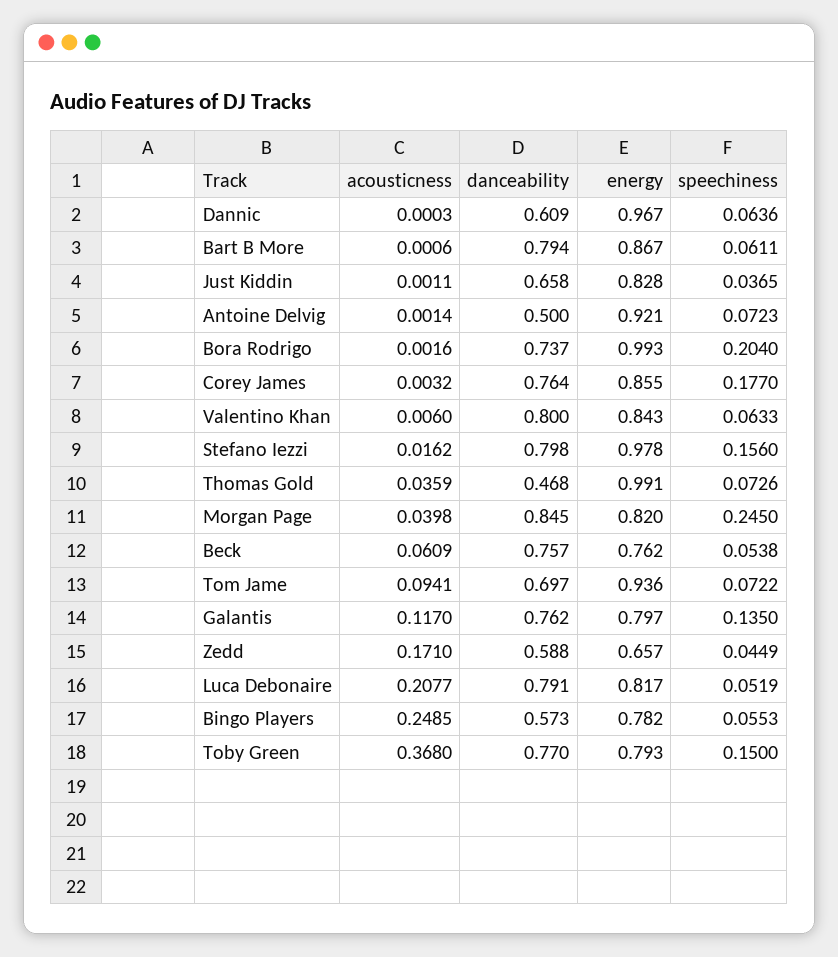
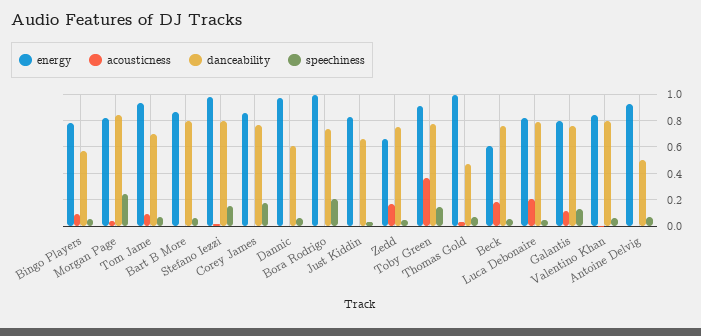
  {
    "acousticness": {
      "Dannic": 0.0003,
      "Bart B More": 0.0006,
      "Just Kiddin": 0.0011,
      "Antoine Delvig": 0.0014,
      "Bora Rodrigo": 0.0016,
      "Corey James": 0.0032,
      "Valentino Khan": 0.006,
      "Stefano Iezzi": 0.0162,
      "Thomas Gold": 0.0359,
      "Morgan Page": 0.0398,
-     "Beck": 0.0609,
+     "Beck": 0.2,
      "Tom Jame": 0.0941,
      "Galantis": 0.117,
      "Zedd": 0.171,
      "Luca Debonaire": 0.2077,
-     "Bingo Players": 0.2485,
+     "Bingo Players": 0.1,
      "Toby Green": 0.368
    },
    "danceability": {
      "Dannic": 0.609,
      "Bart B More": 0.794,
      "Just Kiddin": 0.658,
      "Antoine Delvig": 0.5,
      "Bora Rodrigo": 0.737,
      "Corey James": 0.764,
      "Valentino Khan": 0.8,
      "Stefano Iezzi": 0.798,
      "Thomas Gold": 0.468,
      "Morgan Page": 0.845,
      "Beck": 0.757,
      "Tom Jame": 0.697,
      "Galantis": 0.762,
-     "Zedd": 0.588,
+     "Zedd": 0.75,
      "Luca Debonaire": 0.791,
      "Bingo Players": 0.573,
      "Toby Green": 0.77
    },
    "energy": {
      "Dannic": 0.967,
      "Bart B More": 0.867,
      "Just Kiddin": 0.828,
      "Antoine Delvig": 0.921,
      "Bora Rodrigo": 0.993,
      "Corey James": 0.855,
      "Valentino Khan": 0.843,
      "Stefano Iezzi": 0.978,
      "Thomas Gold": 0.991,
      "Morgan Page": 0.82,
-     "Beck": 0.762,
+     "Beck": 0.6,
      "Tom Jame": 0.936,
      "Galantis": 0.797,
      "Zedd": 0.657,
      "Luca Debonaire": 0.817,
      "Bingo Players": 0.782,
-     "Toby Green": 0.793
+     "Toby Green": 0.9
    },
    "speechiness": {
      "Dannic": 0.0636,
      "Bart B More": 0.0611,
      "Just Kiddin": 0.0365,
      "Antoine Delvig": 0.0723,
      "Bora Rodrigo": 0.204,
      "Corey James": 0.177,
      "Valentino Khan": 0.0633,
      "Stefano Iezzi": 0.156,
      "Thomas Gold": 0.0726,
      "Morgan Page": 0.245,
      "Beck": 0.0538,
      "Tom Jame": 0.0722,
      "Galantis": 0.135,
      "Zedd": 0.0449,
      "Luca Debonaire": 0.0519,
      "Bingo Players": 0.0553,
      "Toby Green": 0.15
    }
  }

